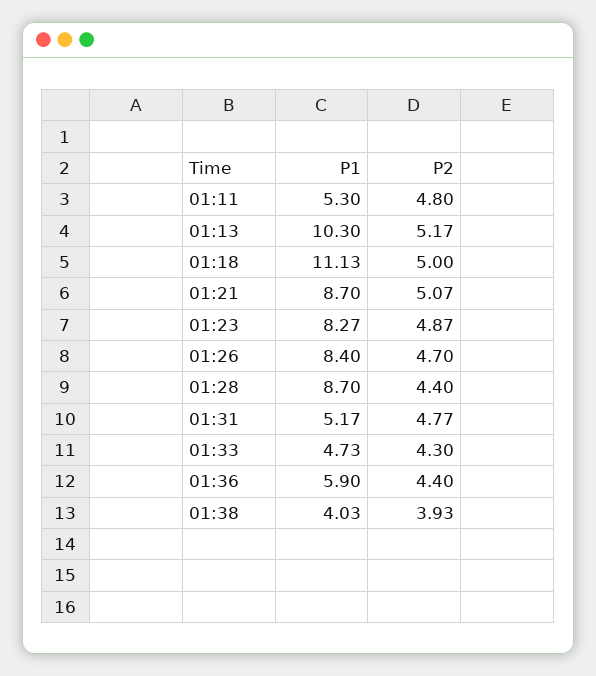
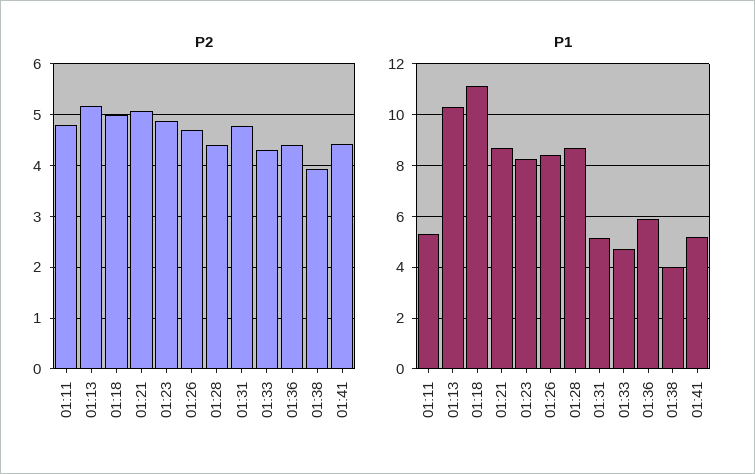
  {
    "P1": {
      "01:11": 5.3,
      "01:13": 10.3,
      "01:18": 11.13,
      "01:21": 8.7,
      "01:23": 8.27,
      "01:26": 8.4,
      "01:28": 8.7,
      "01:31": 5.17,
      "01:33": 4.73,
      "01:36": 5.9,
-     "01:38": 4.03
+     "01:38": 4.03,
+     "01:41": 5.25
    },
    "P2": {
      "01:11": 4.8,
      "01:13": 5.17,
      "01:18": 5,
      "01:21": 5.07,
      "01:23": 4.87,
      "01:26": 4.7,
      "01:28": 4.4,
      "01:31": 4.77,
      "01:33": 4.3,
      "01:36": 4.4,
-     "01:38": 3.93
+     "01:38": 3.93,
+     "01:41": 4.4
    }
  }

